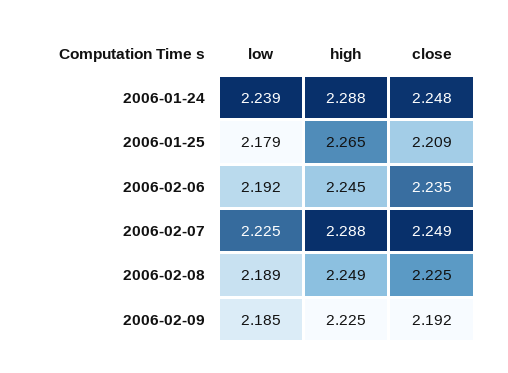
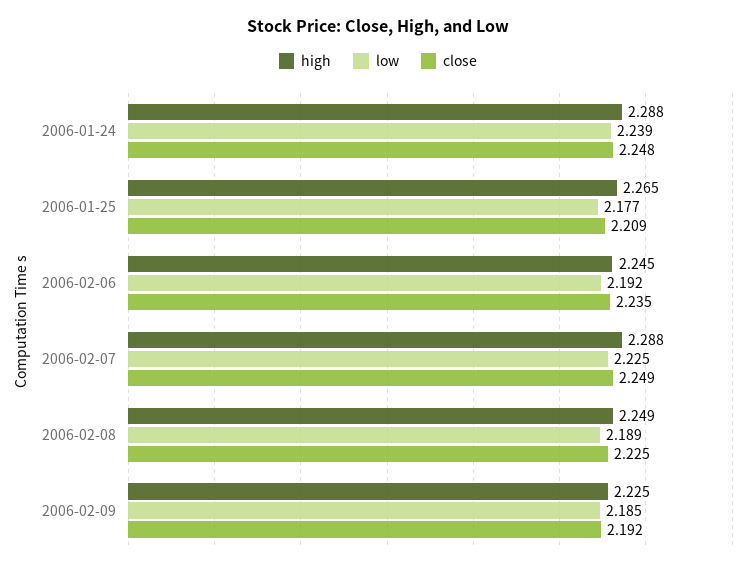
  {
    "low": {
      "2006-01-24": 2.239,
-     "2006-01-25": 2.179,
+     "2006-01-25": 2.177,
      "2006-02-06": 2.192,
      "2006-02-07": 2.225,
      "2006-02-08": 2.189,
      "2006-02-09": 2.185
    },
    "high": {
      "2006-01-24": 2.288,
      "2006-01-25": 2.265,
      "2006-02-06": 2.245,
      "2006-02-07": 2.288,
      "2006-02-08": 2.249,
      "2006-02-09": 2.225
    },
    "close": {
      "2006-01-24": 2.248,
      "2006-01-25": 2.209,
      "2006-02-06": 2.235,
      "2006-02-07": 2.249,
      "2006-02-08": 2.225,
      "2006-02-09": 2.192
    }
  }

